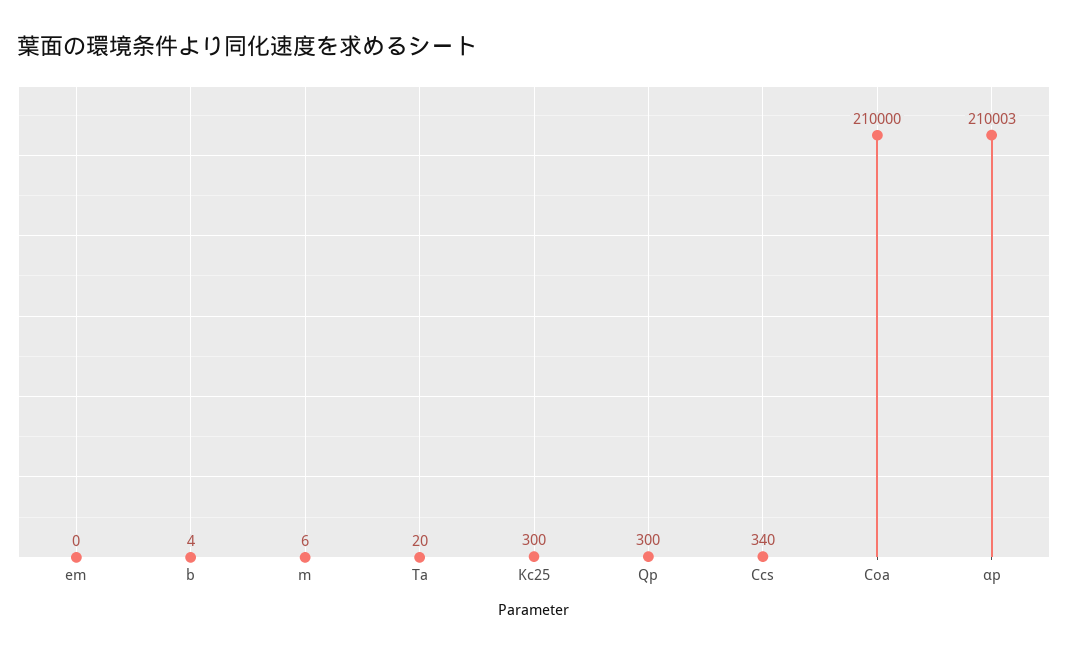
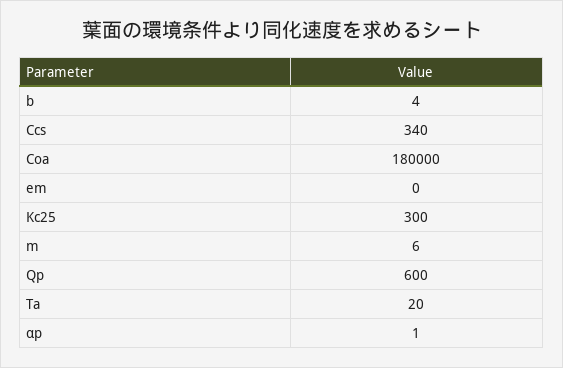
  {
    "em": 0,
    "b": 4,
    "m": 6,
    "Ta": 20,
    "Kc25": 300,
-   "Qp": 300,
+   "Qp": 600,
    "Ccs": 340,
-   "Coa": 210000,
+   "Coa": 180000,
-   "αp": 210003
+   "αp": 1
  }

